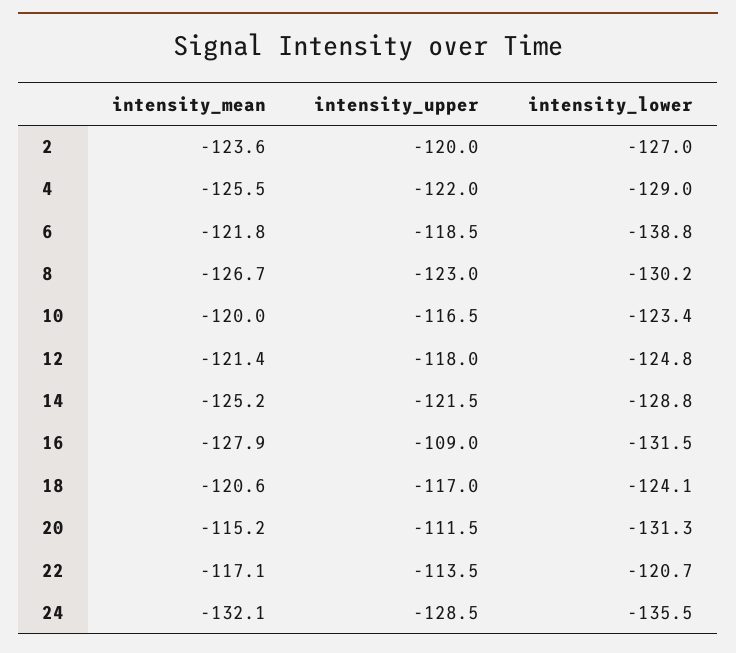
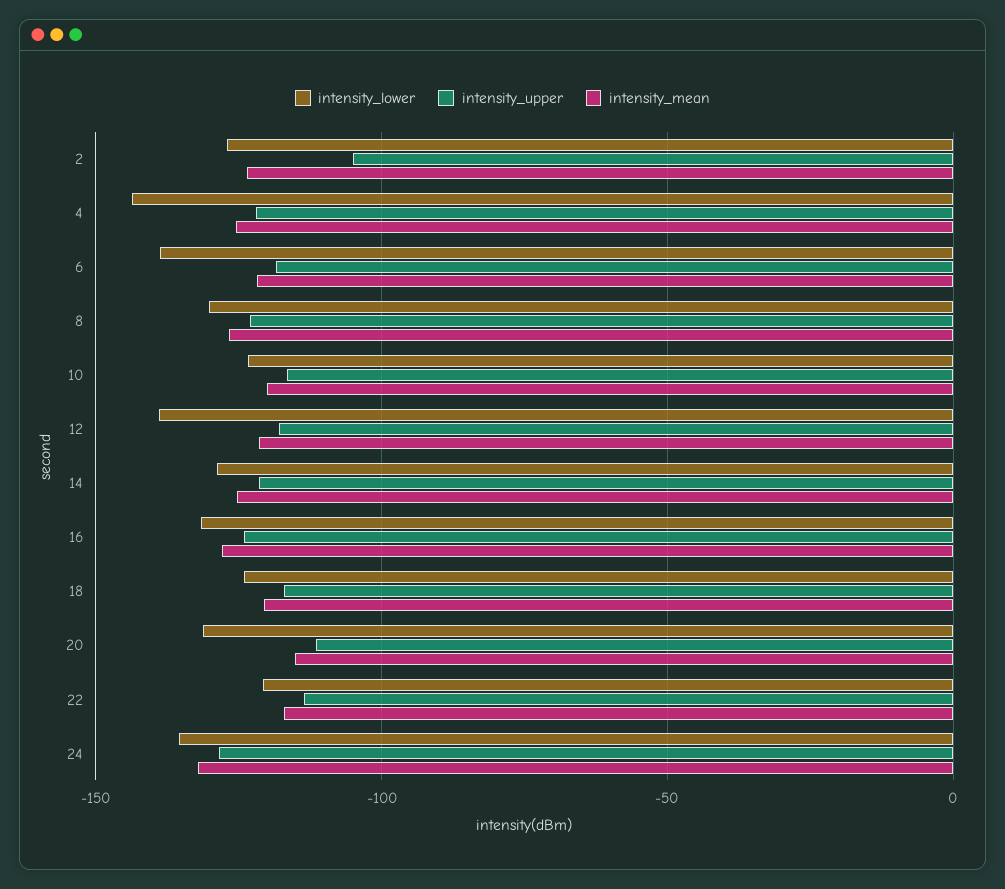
  {
    "intensity_mean": {
      "2": -123.6,
      "4": -125.5,
      "6": -121.8,
      "8": -126.7,
      "10": -120,
      "12": -121.4,
      "14": -125.2,
      "16": -127.9,
      "18": -120.6,
      "20": -115.2,
      "22": -117.1,
      "24": -132.1
    },
    "intensity_upper": {
-     "2": -120,
+     "2": -105,
      "4": -122,
      "6": -118.5,
      "8": -123,
      "10": -116.5,
      "12": -118,
      "14": -121.5,
-     "16": -109,
+     "16": -125,
      "18": -117,
      "20": -111.5,
      "22": -113.5,
      "24": -128.5
    },
    "intensity_lower": {
      "2": -127,
-     "4": -129,
+     "4": -145,
      "6": -138.8,
      "8": -130.2,
      "10": -123.4,
-     "12": -124.8,
+     "12": -140,
      "14": -128.8,
      "16": -131.5,
      "18": -124.1,
      "20": -131.3,
      "22": -120.7,
      "24": -135.5
    }
  }

